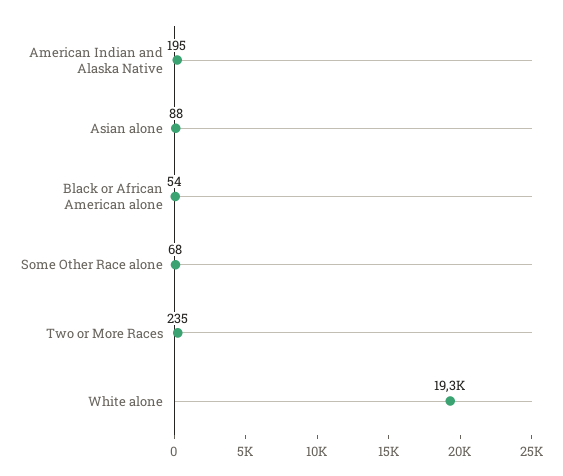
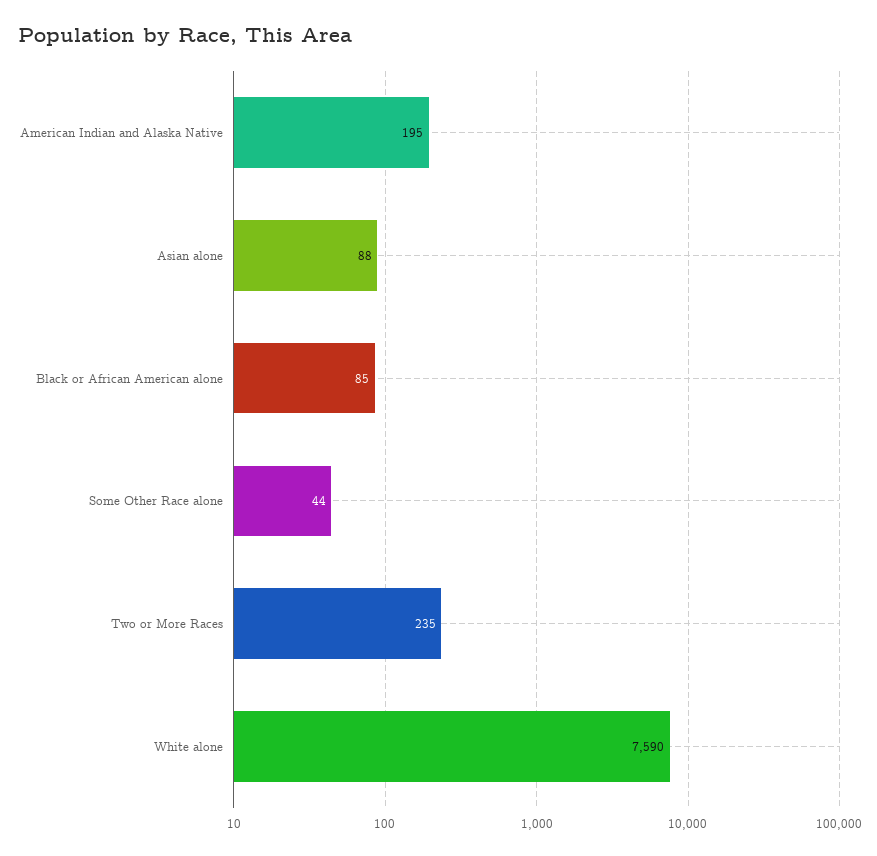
  {
    "American Indian and Alaska Native": 195,
    "Asian alone": 88,
-   "Black or African American alone": 54,
+   "Black or African American alone": 85,
-   "Some Other Race alone": 68,
+   "Some Other Race alone": 44,
    "Two or More Races": 235,
-   "White alone": 19300
+   "White alone": 7590
  }

